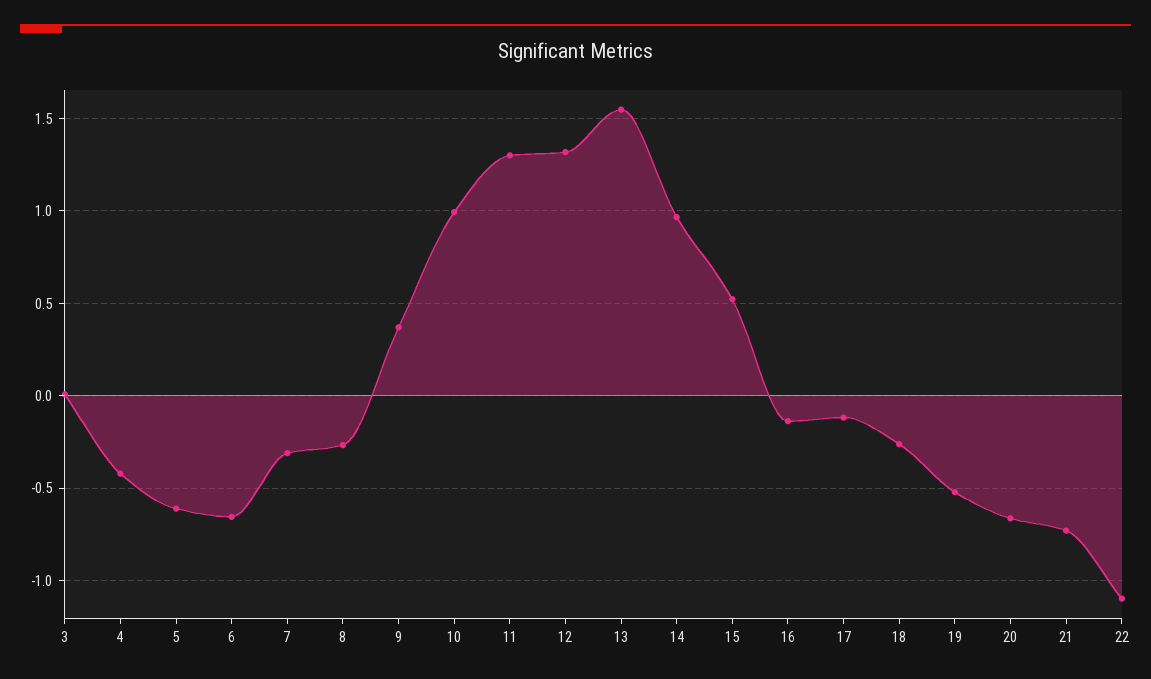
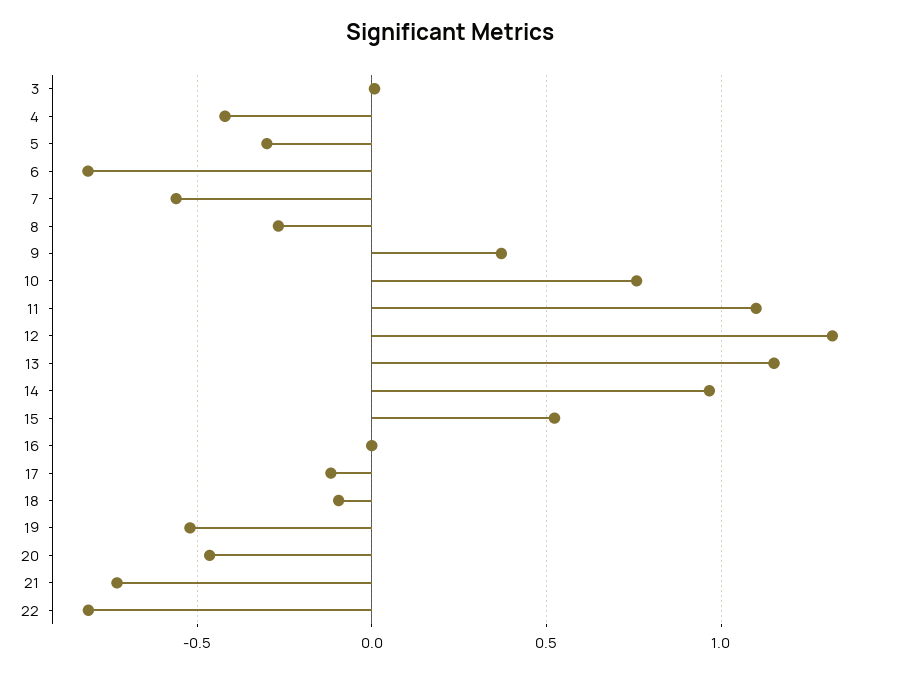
  {
    "3": 0,
    "4": -0.4,
-   "5": -0.6,
+   "5": -0.3,
-   "6": -0.65,
+   "6": -0.8,
-   "7": -0.3,
+   "7": -0.55,
    "8": -0.25,
    "9": 0.35,
-   "10": 1,
+   "10": 0.75,
-   "11": 1.3,
+   "11": 1.1,
    "12": 1.3,
-   "13": 1.55,
+   "13": 1.15,
    "14": 0.95,
    "15": 0.5,
-   "16": -0.15,
+   "16": 0,
    "17": -0.1,
-   "18": -0.25,
+   "18": -0.1,
    "19": -0.5,
-   "20": -0.65,
+   "20": -0.45,
    "21": -0.75,
-   "22": -1.1
+   "22": -0.8
  }

